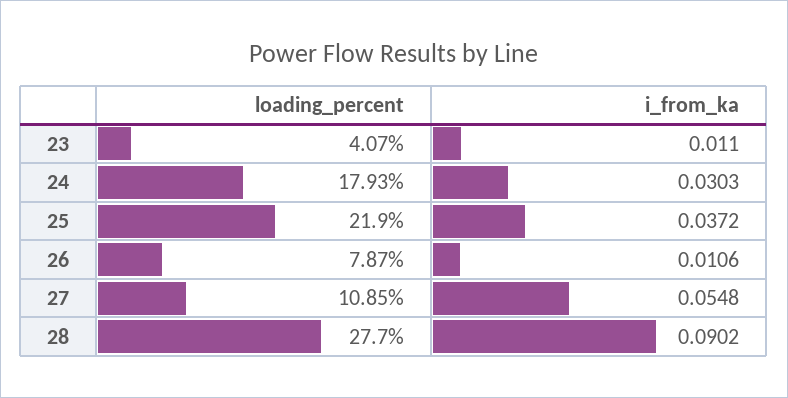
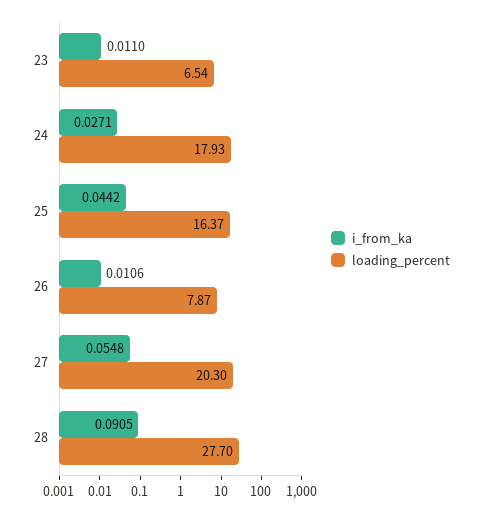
  {
    "loading_percent": {
-     "23": 4.07,
+     "23": 6.54,
      "24": 17.93,
-     "25": 21.9,
+     "25": 16.37,
      "26": 7.87,
-     "27": 10.85,
+     "27": 20.3,
      "28": 27.7
    },
    "i_from_ka": {
      "23": 0.011,
-     "24": 0.0303,
+     "24": 0.0271,
-     "25": 0.0372,
+     "25": 0.0442,
      "26": 0.0106,
      "27": 0.0548,
-     "28": 0.0902
+     "28": 0.0905
    }
  }

